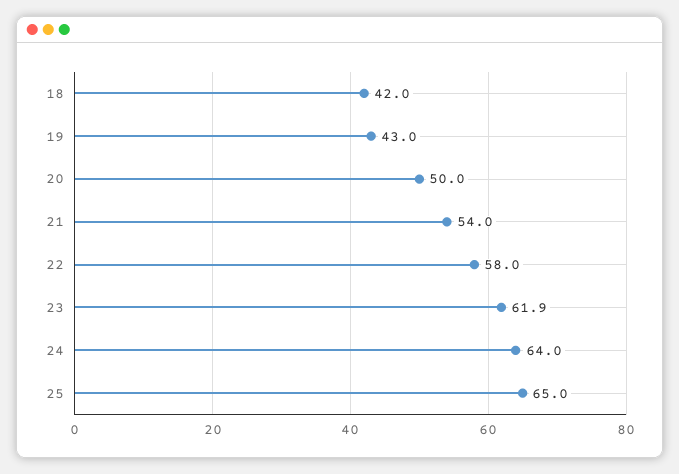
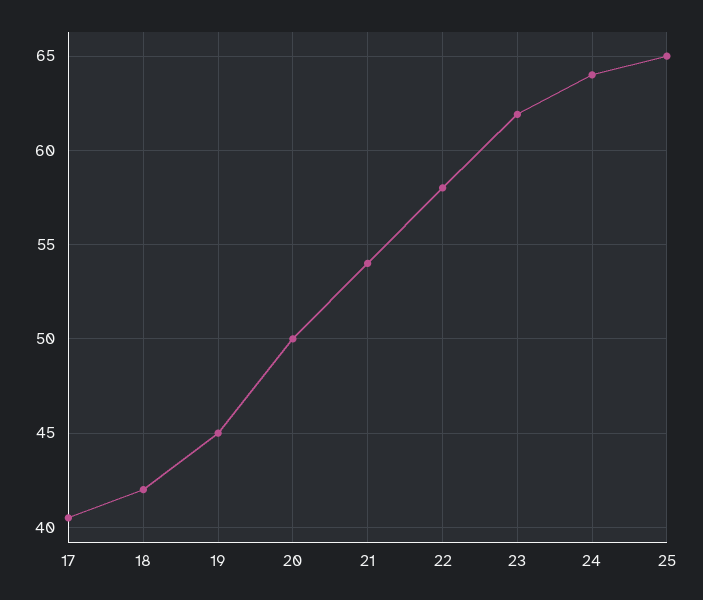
  {
    "18": 42,
-   "19": 43,
+   "19": 45,
    "20": 50,
    "21": 54,
    "22": 58,
    "23": 61.9,
    "24": 64,
-   "25": 65
+   "25": 65,
+   "17": 40.5
  }

